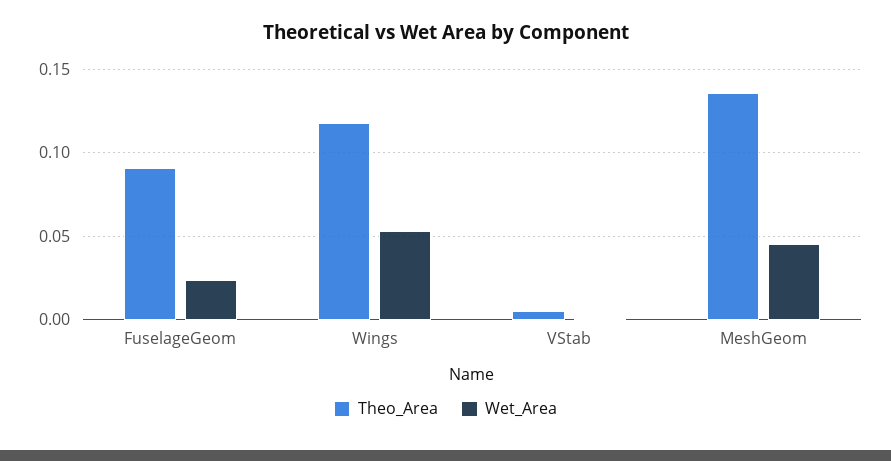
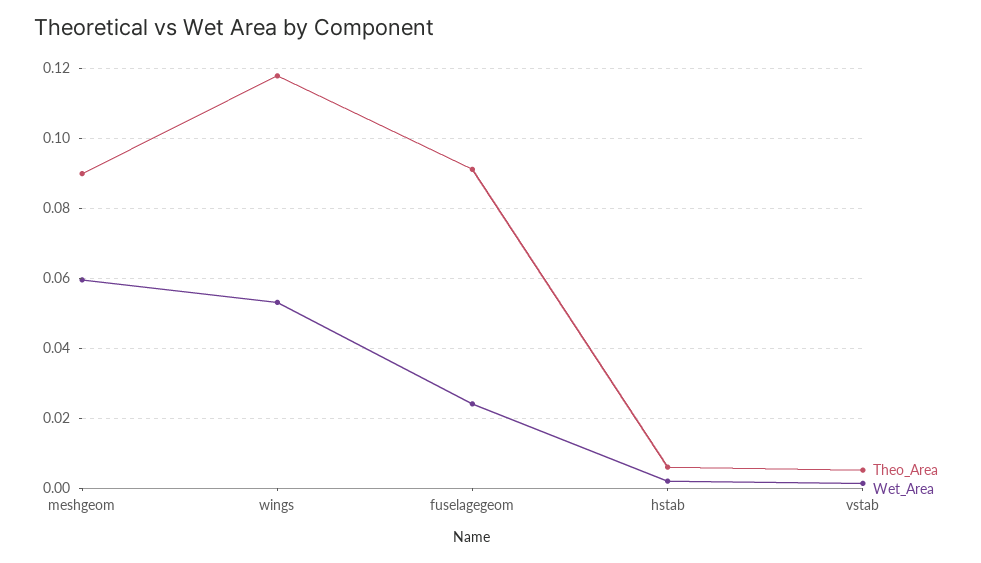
  {
    "Theo_Area": {
      "FuselageGeom": 0.092,
      "Wings": 0.118,
      "VStab": 0.006,
-     "MeshGeom": 0.135
+     "MeshGeom": 0.09,
+     "hstab": 0.006
    },
    "Wet_Area": {
      "FuselageGeom": 0.024,
      "Wings": 0.054,
      "VStab": 0.002,
-     "MeshGeom": 0.045
+     "MeshGeom": 0.06,
+     "hstab": 0.002
    }
  }

